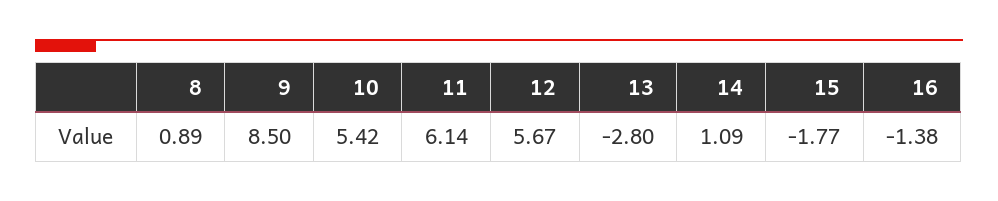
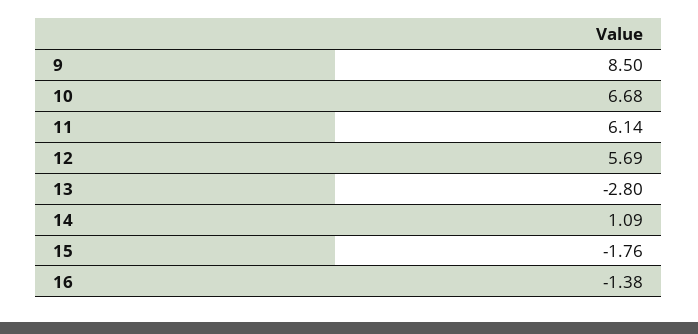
  {
-   "8": 0.89,
    "9": 8.5,
-   "10": 5.42,
+   "10": 6.68,
    "11": 6.14,
-   "12": 5.67,
+   "12": 5.69,
    "13": -2.8,
    "14": 1.09,
-   "15": -1.77,
+   "15": -1.76,
    "16": -1.38
  }

